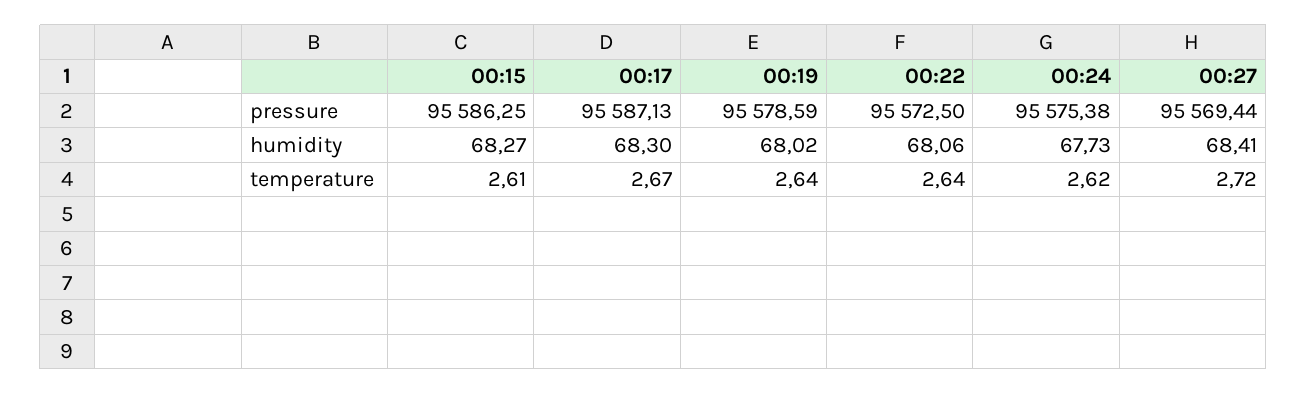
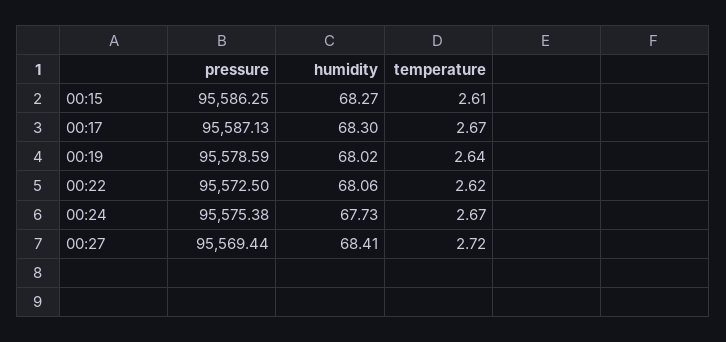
  {
    "00:15": {
      "pressure": 95586.25,
      "humidity": 68.27,
      "temperature": 2.61
    },
    "00:17": {
      "pressure": 95587.13,
      "humidity": 68.3,
      "temperature": 2.67
    },
    "00:19": {
      "pressure": 95578.59,
      "humidity": 68.02,
      "temperature": 2.64
    },
    "00:22": {
      "pressure": 95572.5,
      "humidity": 68.06,
-     "temperature": 2.64
+     "temperature": 2.62
    },
    "00:24": {
      "pressure": 95575.38,
      "humidity": 67.73,
-     "temperature": 2.62
+     "temperature": 2.67
    },
    "00:27": {
      "pressure": 95569.44,
      "humidity": 68.41,
      "temperature": 2.72
    }
  }

